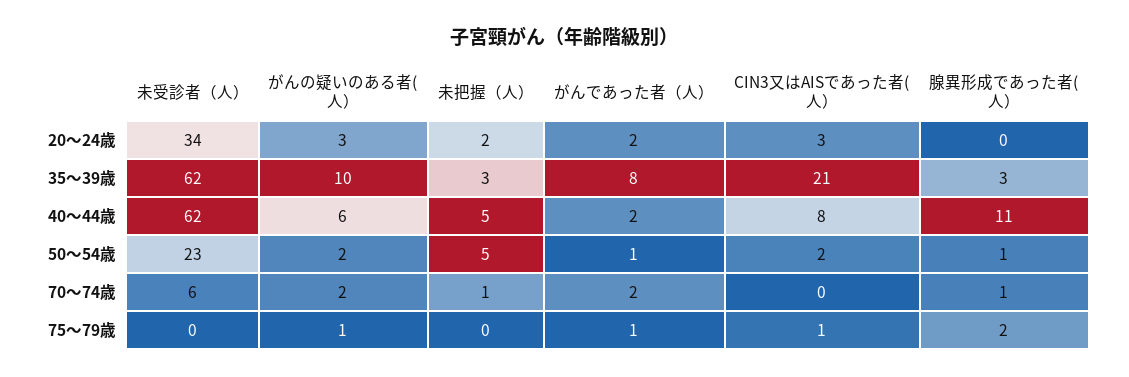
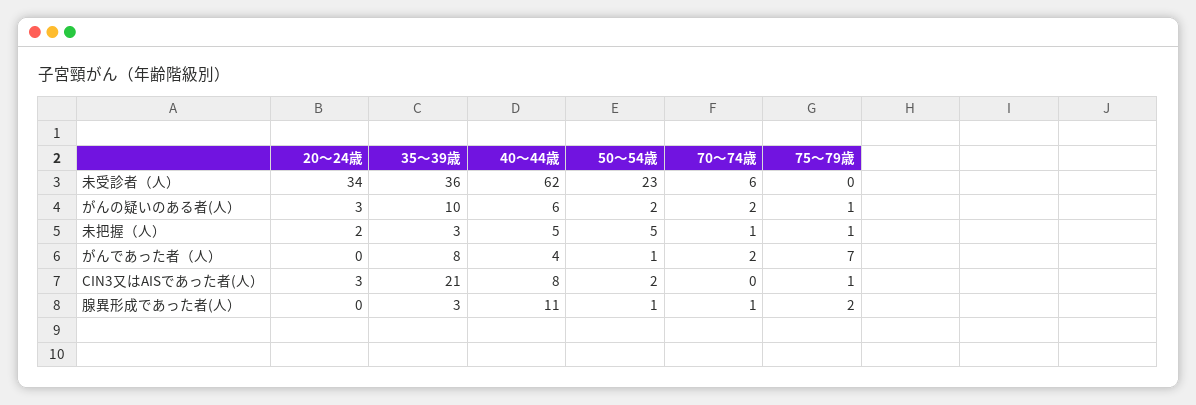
  {
    "未受診者（人）": {
      "20～24歳": 34,
-     "35～39歳": 62,
+     "35～39歳": 36,
      "40～44歳": 62,
      "50～54歳": 23,
      "70～74歳": 6,
      "75～79歳": 0
    },
    "がんの疑いのある者(人）": {
      "20～24歳": 3,
      "35～39歳": 10,
      "40～44歳": 6,
      "50～54歳": 2,
      "70～74歳": 2,
      "75～79歳": 1
    },
    "未把握（人）": {
      "20～24歳": 2,
      "35～39歳": 3,
      "40～44歳": 5,
      "50～54歳": 5,
      "70～74歳": 1,
-     "75～79歳": 0
+     "75～79歳": 1
    },
    "がんであった者（人）": {
-     "20～24歳": 2,
+     "20～24歳": 0,
      "35～39歳": 8,
-     "40～44歳": 2,
+     "40～44歳": 4,
      "50～54歳": 1,
      "70～74歳": 2,
-     "75～79歳": 1
+     "75～79歳": 7
    },
    "CIN3又はAISであった者(人）": {
      "20～24歳": 3,
      "35～39歳": 21,
      "40～44歳": 8,
      "50～54歳": 2,
      "70～74歳": 0,
      "75～79歳": 1
    },
    "腺異形成であった者(人）": {
      "20～24歳": 0,
      "35～39歳": 3,
      "40～44歳": 11,
      "50～54歳": 1,
      "70～74歳": 1,
      "75～79歳": 2
    }
  }

